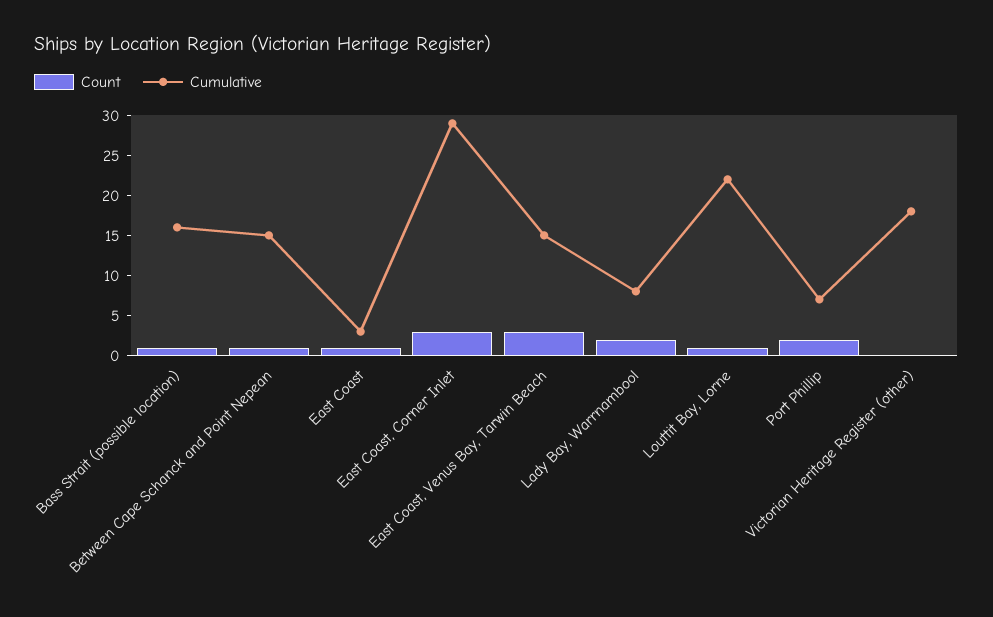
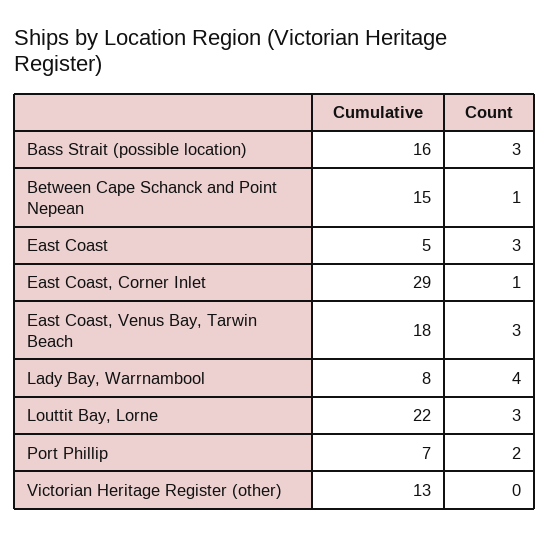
  {
    "Count": {
-     "Bass Strait (possible location)": 1,
+     "Bass Strait (possible location)": 3,
      "Between Cape Schanck and Point Nepean": 1,
-     "East Coast": 1,
+     "East Coast": 3,
-     "East Coast, Corner Inlet": 3,
+     "East Coast, Corner Inlet": 1,
      "East Coast, Venus Bay, Tarwin Beach": 3,
-     "Lady Bay, Warrnambool": 2,
+     "Lady Bay, Warrnambool": 4,
-     "Louttit Bay, Lorne": 1,
+     "Louttit Bay, Lorne": 3,
      "Port Phillip": 2,
      "Victorian Heritage Register (other)": 0
    },
    "Cumulative": {
      "Bass Strait (possible location)": 16,
      "Between Cape Schanck and Point Nepean": 15,
-     "East Coast": 3,
+     "East Coast": 5,
      "East Coast, Corner Inlet": 29,
-     "East Coast, Venus Bay, Tarwin Beach": 15,
+     "East Coast, Venus Bay, Tarwin Beach": 18,
      "Lady Bay, Warrnambool": 8,
      "Louttit Bay, Lorne": 22,
      "Port Phillip": 7,
-     "Victorian Heritage Register (other)": 18
+     "Victorian Heritage Register (other)": 13
    }
  }

